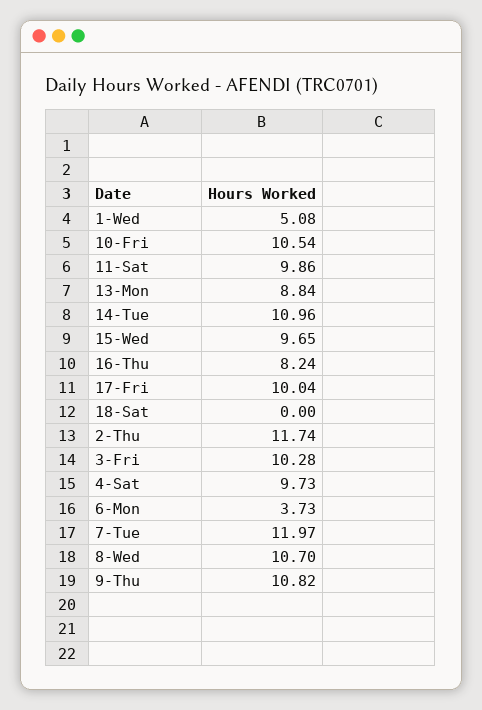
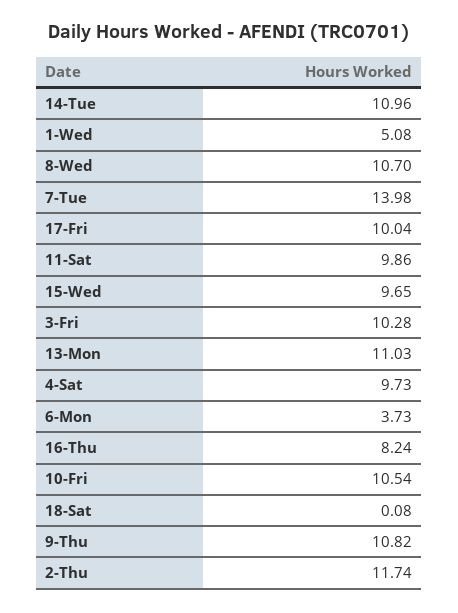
  {
    "1-Wed": 5.08,
    "10-Fri": 10.54,
    "11-Sat": 9.86,
-   "13-Mon": 8.84,
+   "13-Mon": 11.03,
    "14-Tue": 10.96,
    "15-Wed": 9.65,
    "16-Thu": 8.24,
    "17-Fri": 10.04,
-   "18-Sat": 0,
+   "18-Sat": 0.08,
    "2-Thu": 11.74,
    "3-Fri": 10.28,
    "4-Sat": 9.73,
    "6-Mon": 3.73,
-   "7-Tue": 11.97,
+   "7-Tue": 13.98,
    "8-Wed": 10.7,
    "9-Thu": 10.82
  }

